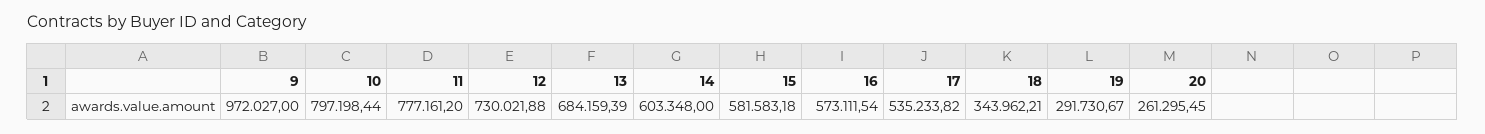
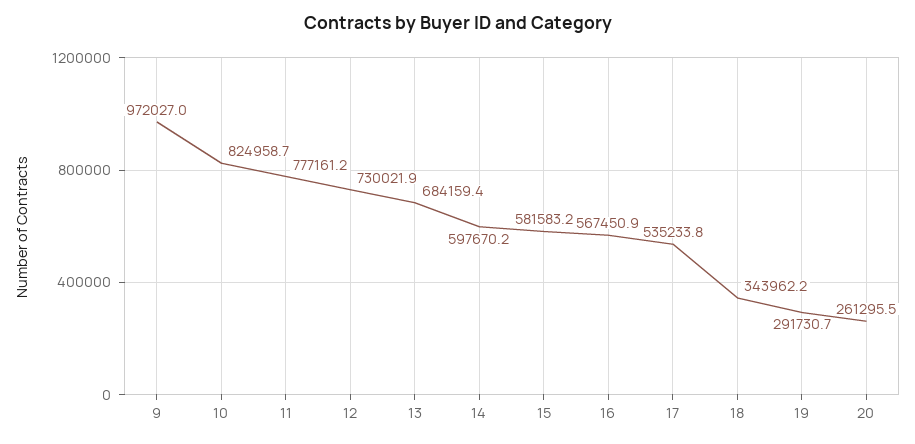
  {
    "9": 972027,
-   "10": 797198.44,
+   "10": 824958.7,
    "11": 777161.2,
    "12": 730021.88,
    "13": 684159.39,
-   "14": 603348,
+   "14": 597670.2,
    "15": 581583.18,
-   "16": 573111.54,
+   "16": 567450.9,
    "17": 535233.82,
    "18": 343962.21,
    "19": 291730.67,
    "20": 261295.45
  }

